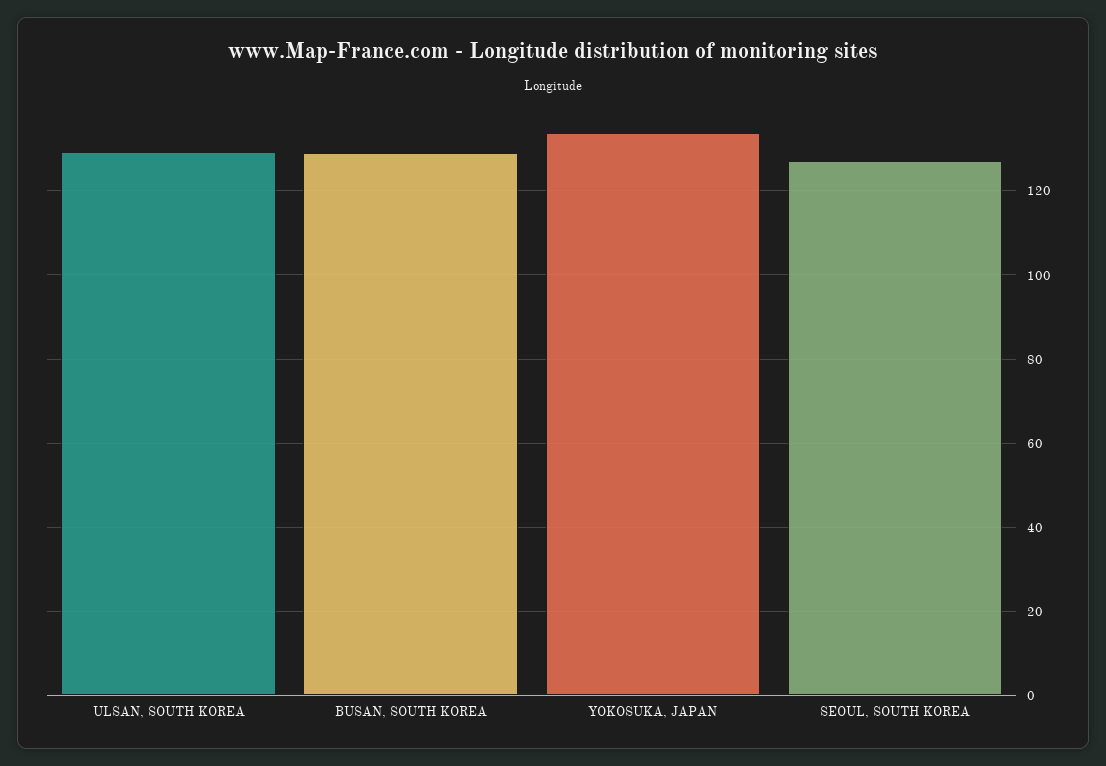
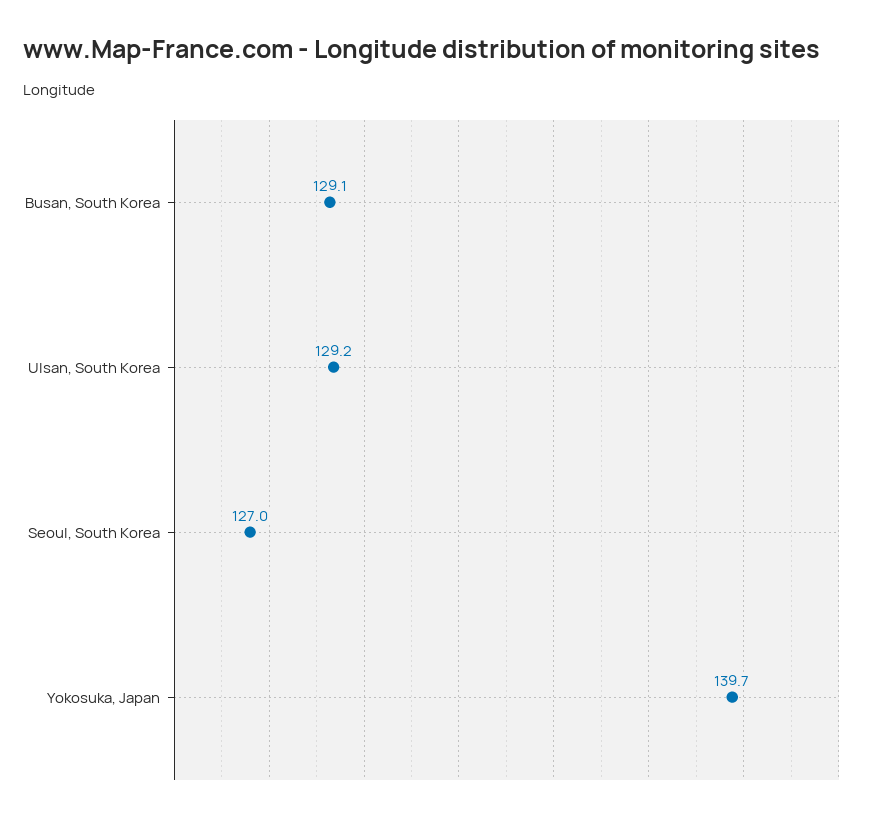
  {
    "ULSAN, SOUTH KOREA": 129.2,
    "BUSAN, SOUTH KOREA": 129.1,
-   "YOKOSUKA, JAPAN": 134,
+   "YOKOSUKA, JAPAN": 139.7,
    "SEOUL, SOUTH KOREA": 127
  }

